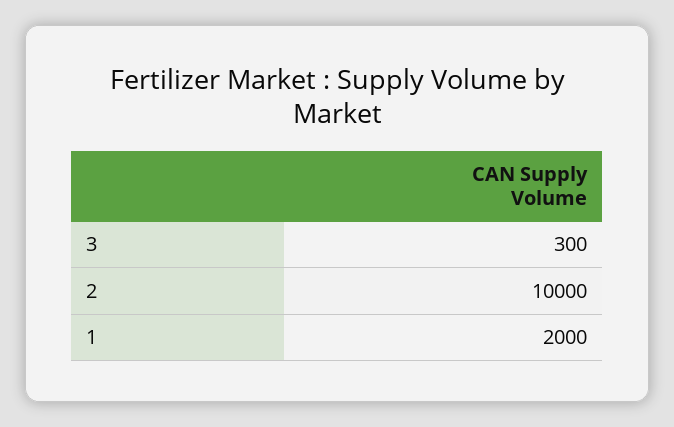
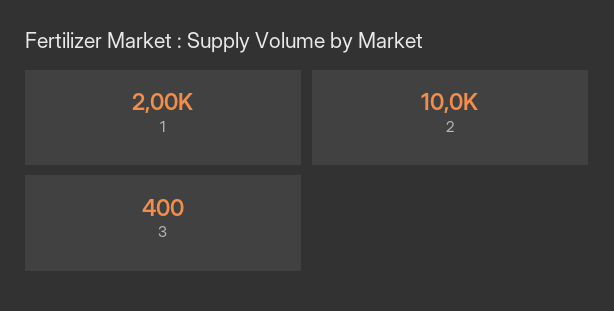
  {
-   "3": 300,
+   "3": 400,
    "2": 10000,
    "1": 2000
  }

